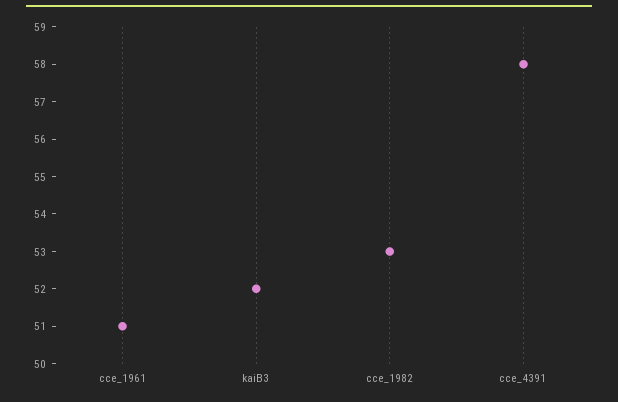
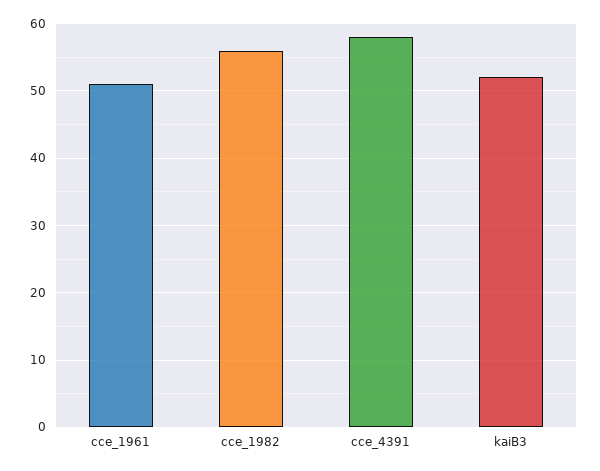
  {
    "cce_1961": 51,
    "kaiB3": 52,
-   "cce_1982": 53,
+   "cce_1982": 56,
    "cce_4391": 58
  }

